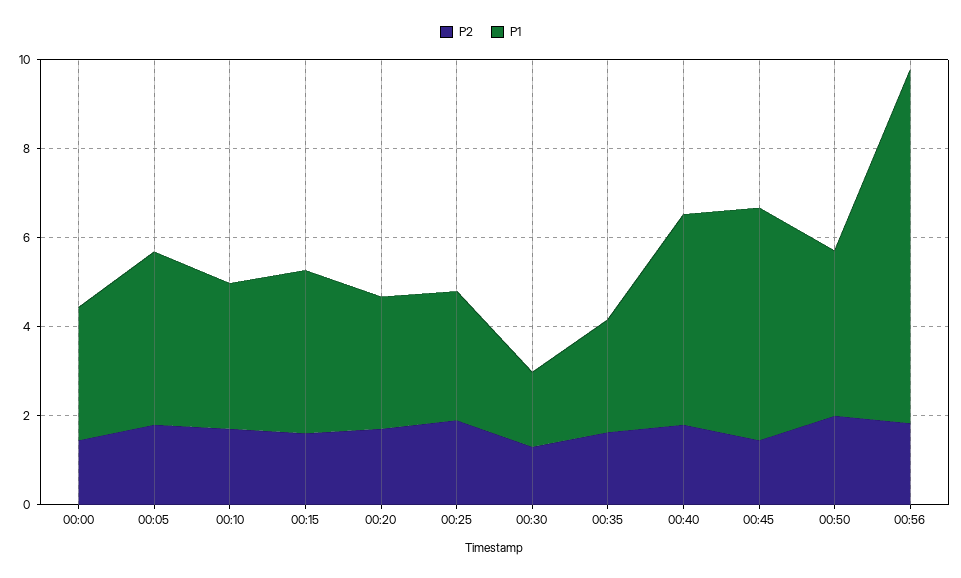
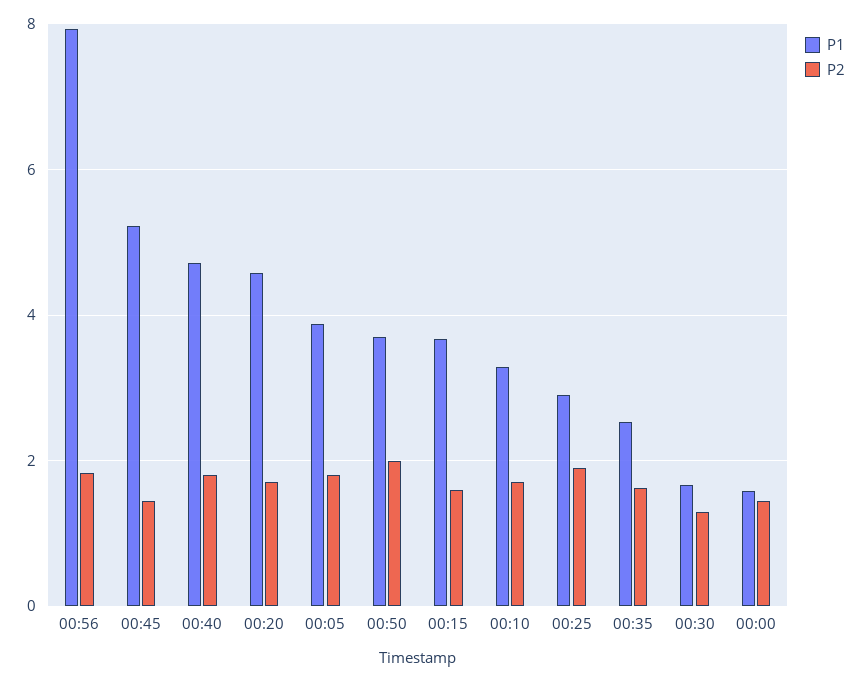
  {
    "P2": {
      "00:00": 1.4,
      "00:05": 1.8,
      "00:10": 1.8,
      "00:15": 1.6,
      "00:20": 1.8,
      "00:25": 2,
      "00:30": 1.4,
      "00:35": 1.6,
      "00:40": 1.8,
      "00:45": 1.4,
      "00:50": 2,
      "00:56": 1.8
    },
    "P1": {
-     "00:00": 3,
+     "00:00": 1.6,
      "00:05": 3.8,
      "00:10": 3.2,
      "00:15": 3.6,
-     "00:20": 3,
+     "00:20": 4.6,
      "00:25": 3,
      "00:30": 1.6,
      "00:35": 2.6,
      "00:40": 4.8,
      "00:45": 5.2,
      "00:50": 3.8,
      "00:56": 8
    }
  }

